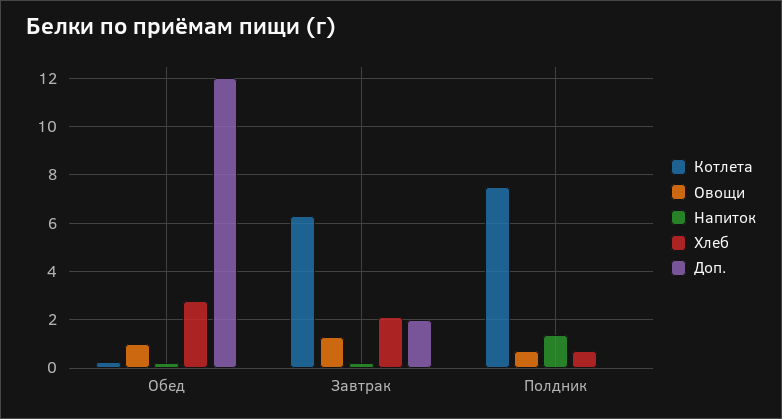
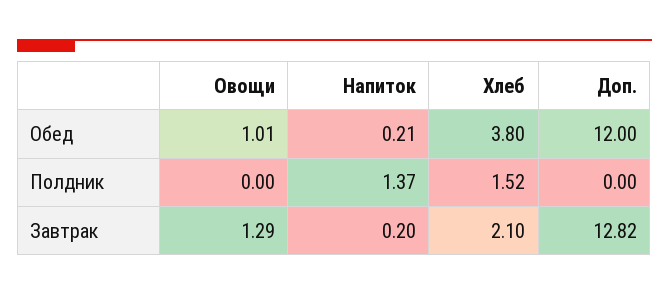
  {
-   "Котлета": {
-     "Обед": 0.25,
-     "Завтрак": 6.25,
-     "Полдник": 7.5
-   },
    "Овощи": {
      "Обед": 1.01,
      "Завтрак": 1.29,
-     "Полдник": 0.75
+     "Полдник": 0
    },
    "Напиток": {
      "Обед": 0.21,
      "Завтрак": 0.2,
      "Полдник": 1.37
    },
    "Хлеб": {
-     "Обед": 2.75,
+     "Обед": 3.8,
      "Завтрак": 2.1,
-     "Полдник": 0.75
+     "Полдник": 1.52
    },
    "Доп.": {
      "Обед": 12,
-     "Завтрак": 2,
+     "Завтрак": 12.82,
      "Полдник": 0
    }
  }

